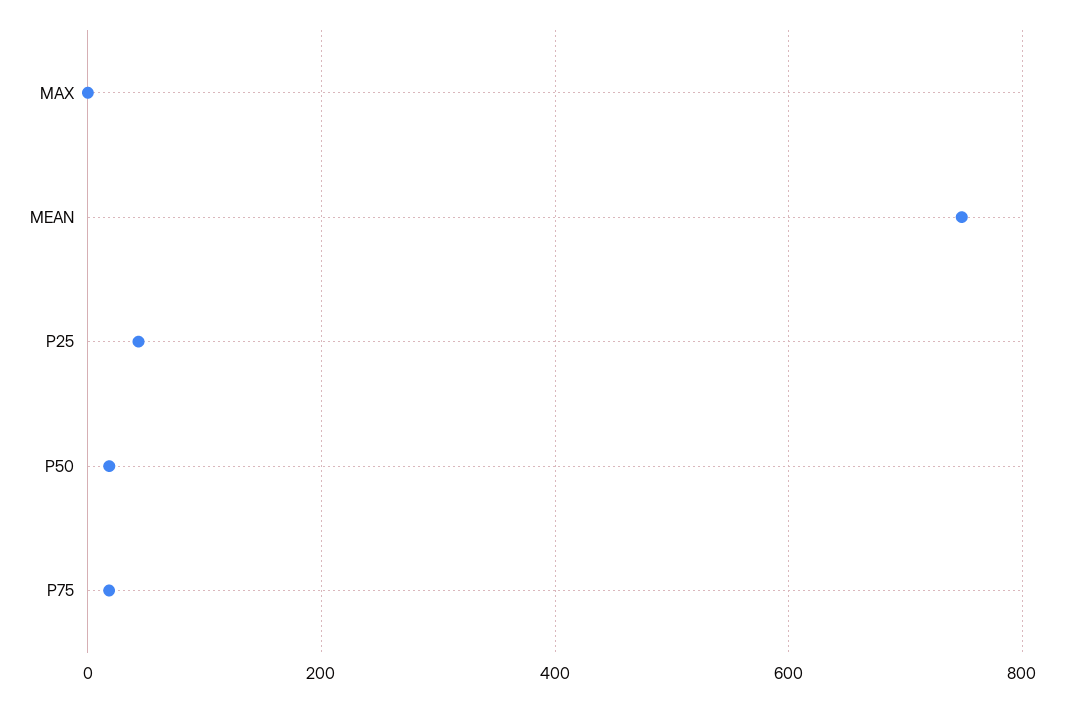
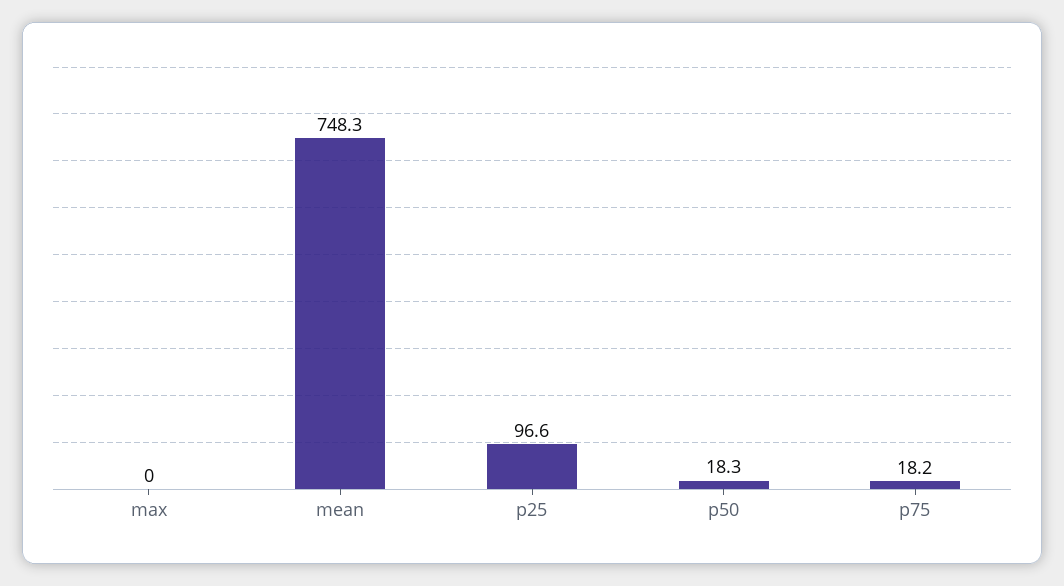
  {
    "MAX": 0,
    "MEAN": 748.3,
-   "P25": 40,
+   "P25": 96.6,
    "P50": 18.3,
    "P75": 18.2
  }

